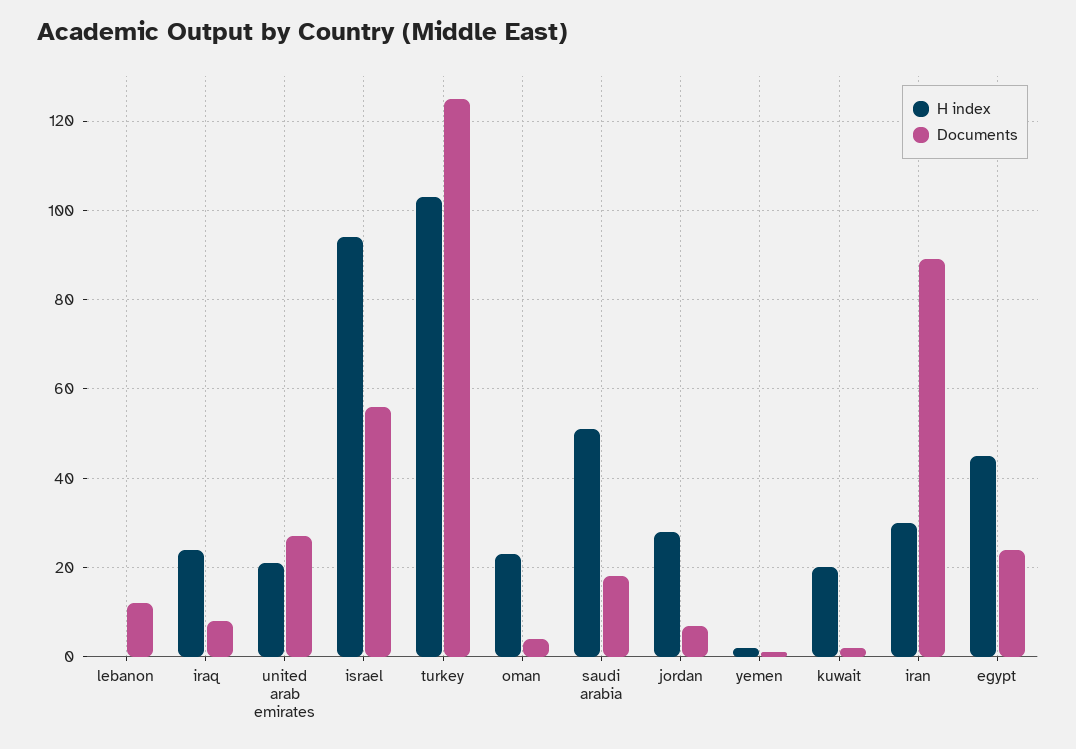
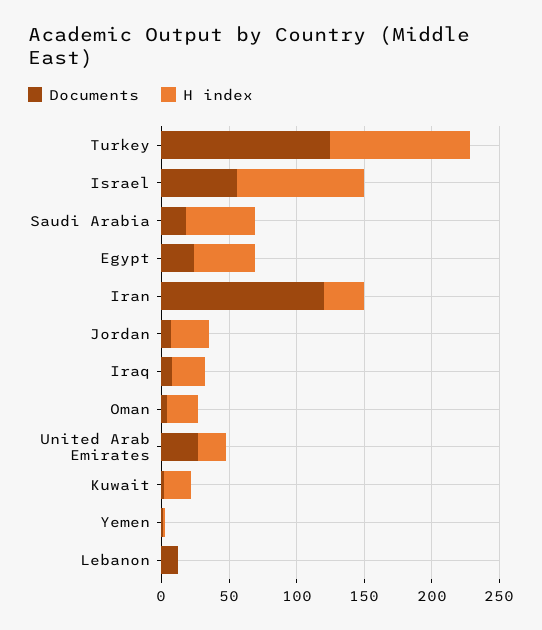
  {
    "H index": {
      "lebanon": 0,
      "iraq": 25,
      "united arab emirates": 20,
      "israel": 95,
      "turkey": 105,
      "oman": 25,
      "saudi arabia": 50,
      "jordan": 30,
      "yemen": 0,
      "kuwait": 20,
      "iran": 30,
      "egypt": 45
    },
    "Documents": {
      "lebanon": 10,
      "iraq": 10,
      "united arab emirates": 25,
      "israel": 55,
      "turkey": 125,
      "oman": 5,
      "saudi arabia": 20,
      "jordan": 5,
      "yemen": 0,
      "kuwait": 0,
-     "iran": 90,
+     "iran": 120,
      "egypt": 25
    }
  }

